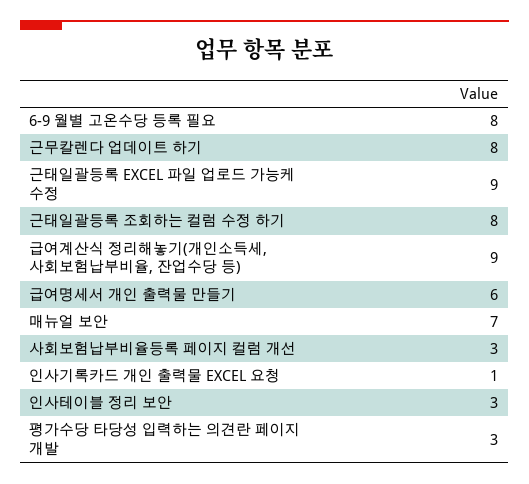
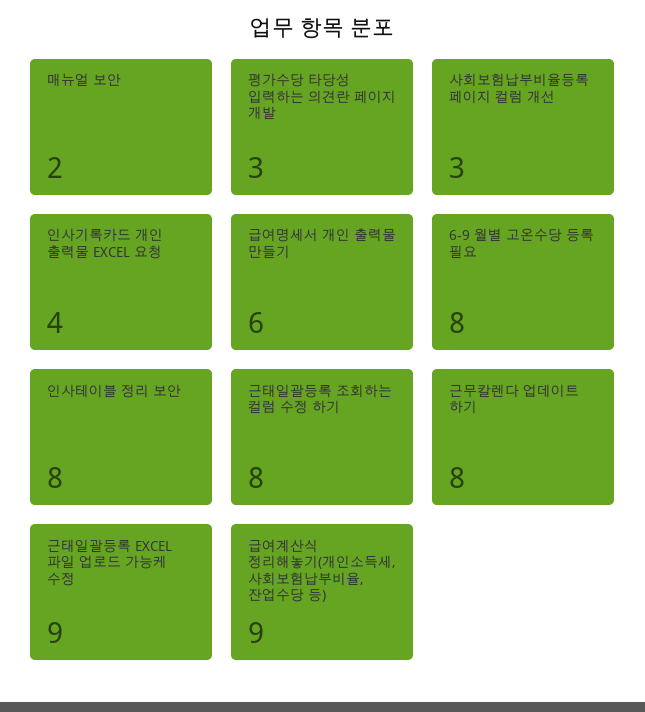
  {
    "6-9 월별 고온수당 등록 필요": 8,
    "근무칼렌다 업데이트 하기": 8,
    "근태일괄등록 EXCEL 파일 업로드 가능케 수정": 9,
    "근태일괄등록 조회하는 컬럼 수정 하기": 8,
    "급여계산식 정리해놓기(개인소득세, 사회보험납부비율, 잔업수당 등)": 9,
    "급여명세서 개인 출력물 만들기": 6,
-   "매뉴얼 보안": 7,
+   "매뉴얼 보안": 2,
    "사회보험납부비율등록 페이지 컬럼 개선": 3,
-   "인사기록카드 개인 출력물 EXCEL 요청": 1,
+   "인사기록카드 개인 출력물 EXCEL 요청": 4,
-   "인사테이블 정리 보안": 3,
+   "인사테이블 정리 보안": 8,
    "평가수당 타당성 입력하는 의견란 페이지 개발": 3
  }

